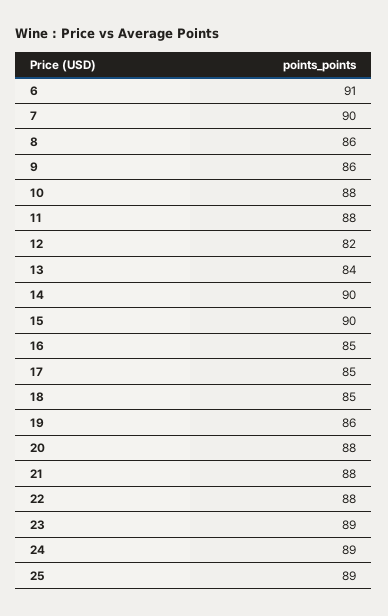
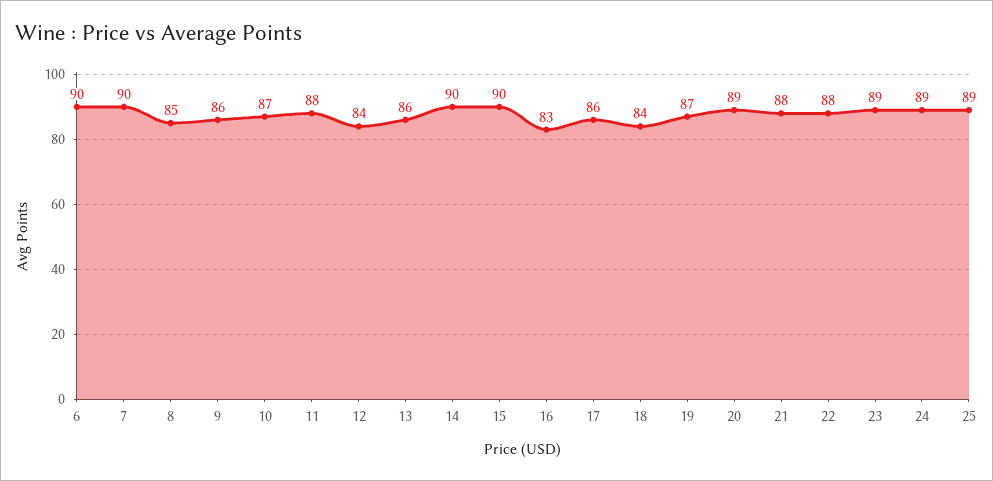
  {
-   "6": 91,
+   "6": 90,
    "7": 90,
-   "8": 86,
+   "8": 85,
    "9": 86,
-   "10": 88,
+   "10": 87,
    "11": 88,
-   "12": 82,
+   "12": 84,
-   "13": 84,
+   "13": 86,
    "14": 90,
    "15": 90,
-   "16": 85,
+   "16": 83,
-   "17": 85,
+   "17": 86,
-   "18": 85,
+   "18": 84,
-   "19": 86,
+   "19": 87,
-   "20": 88,
+   "20": 89,
    "21": 88,
    "22": 88,
    "23": 89,
    "24": 89,
    "25": 89
  }

